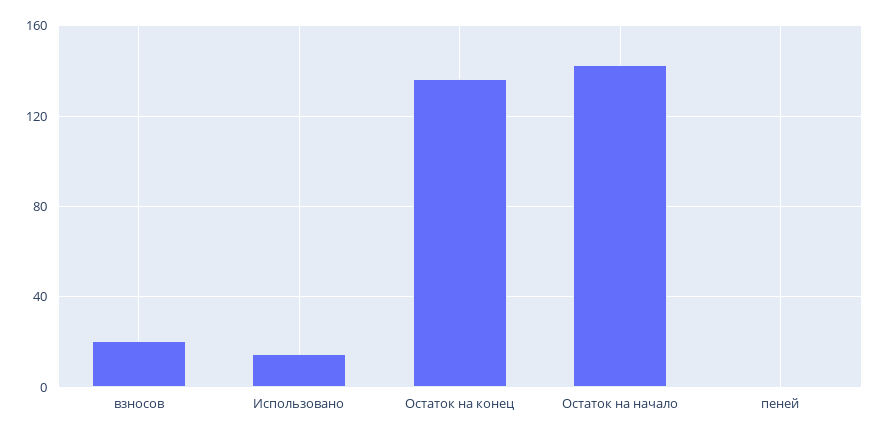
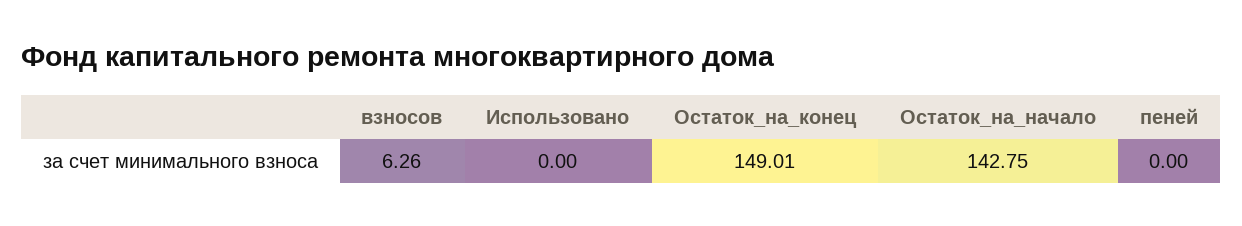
  {
-   "взносов": 20,
+   "взносов": 6.26,
-   "Использовано": 15,
+   "Использовано": 0,
-   "Остаток на конец": 135,
+   "Остаток на конец": 149.01,
    "Остаток на начало": 142.75,
    "пеней": 0
  }

